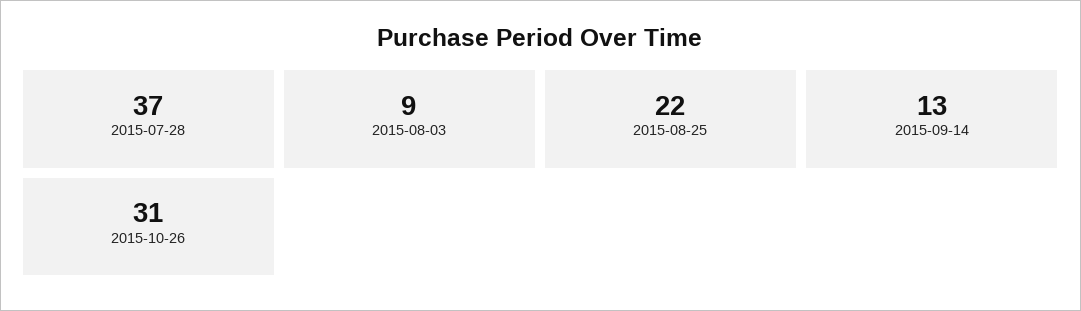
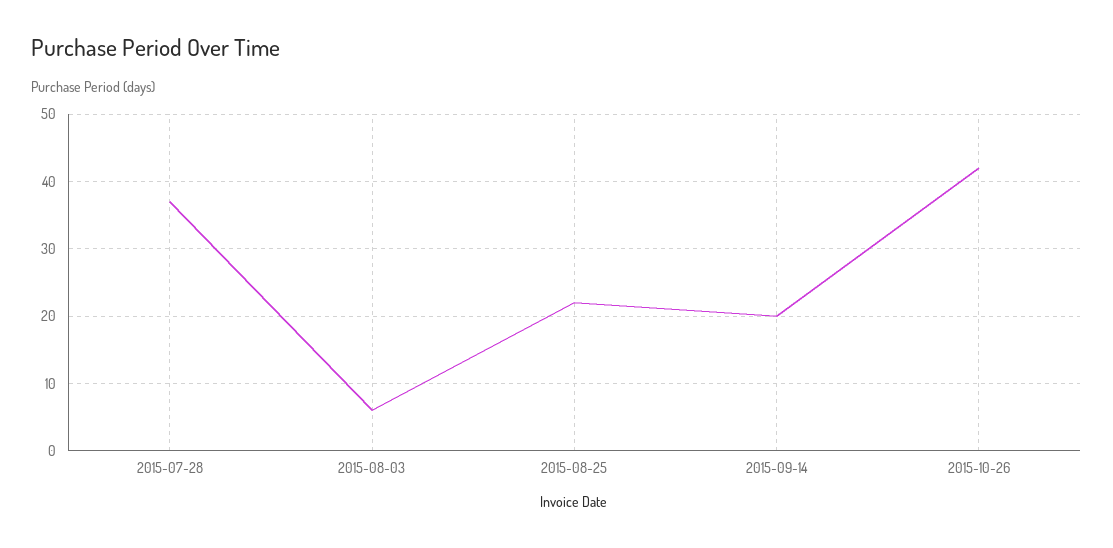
  {
    "2015-07-28": 37,
-   "2015-08-03": 9,
+   "2015-08-03": 6,
    "2015-08-25": 22,
-   "2015-09-14": 13,
+   "2015-09-14": 20,
-   "2015-10-26": 31
+   "2015-10-26": 42
  }

